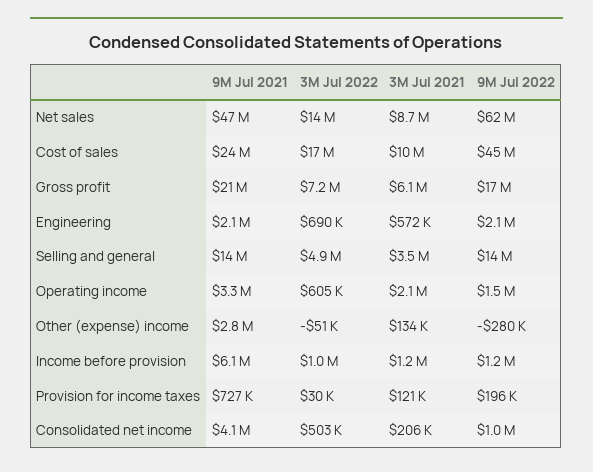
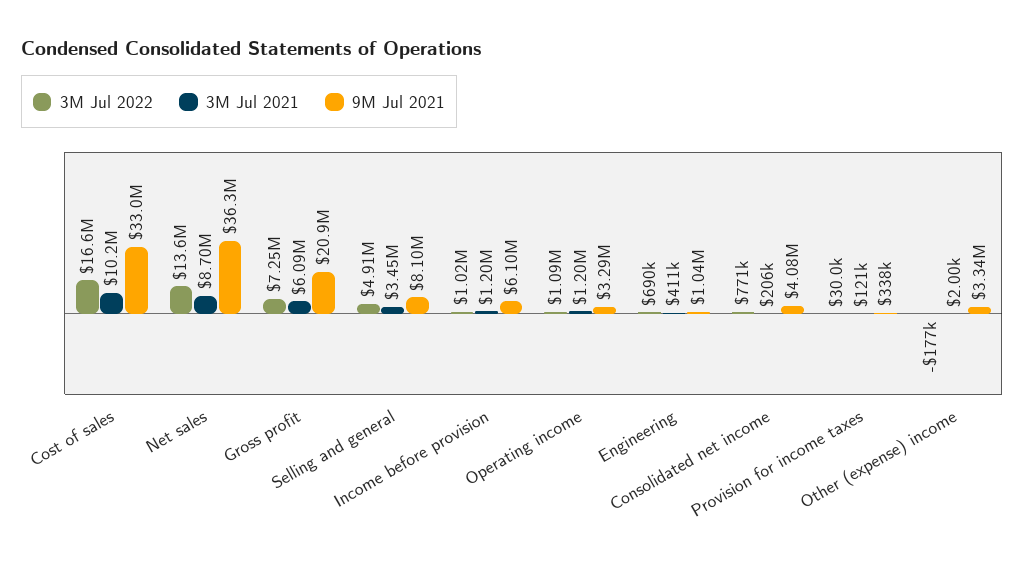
  {
    "9M Jul 2021": {
-     "Net sales": 47000000,
+     "Net sales": 36300000,
-     "Cost of sales": 24000000,
+     "Cost of sales": 33000000,
      "Gross profit": 20900000,
-     "Engineering": 2100000,
+     "Engineering": 1040000,
-     "Selling and general": 14000000,
+     "Selling and general": 8100000,
      "Operating income": 3290000,
-     "Other (expense) income": 2800000,
+     "Other (expense) income": 3340000,
      "Income before provision": 6100000,
-     "Provision for income taxes": 727000,
+     "Provision for income taxes": 338000,
      "Consolidated net income": 4080000
    },
    "3M Jul 2022": {
      "Net sales": 13600000,
      "Cost of sales": 16600000,
      "Gross profit": 7250000,
      "Engineering": 690000,
      "Selling and general": 4910000,
-     "Operating income": 605000,
+     "Operating income": 1090000,
-     "Other (expense) income": -51000,
+     "Other (expense) income": -177000,
      "Income before provision": 1020000,
      "Provision for income taxes": 30000,
-     "Consolidated net income": 503000
+     "Consolidated net income": 771000
    },
    "3M Jul 2021": {
      "Net sales": 8700000,
      "Cost of sales": 10200000,
      "Gross profit": 6090000,
-     "Engineering": 572000,
+     "Engineering": 411000,
      "Selling and general": 3450000,
-     "Operating income": 2100000,
+     "Operating income": 1200000,
-     "Other (expense) income": 134000,
+     "Other (expense) income": 2000,
      "Income before provision": 1200000,
      "Provision for income taxes": 121000,
      "Consolidated net income": 206000
-   },
+   }
-   "9M Jul 2022": {
-     "Net sales": 62000000,
-     "Cost of sales": 45000000,
-     "Gross profit": 17000000,
-     "Engineering": 2100000,
-     "Selling and general": 14000000,
-     "Operating income": 1500000,
-     "Other (expense) income": -280000,
-     "Income before provision": 1200000,
-     "Provision for income taxes": 196000,
-     "Consolidated net income": 1000000
-   }
  }

